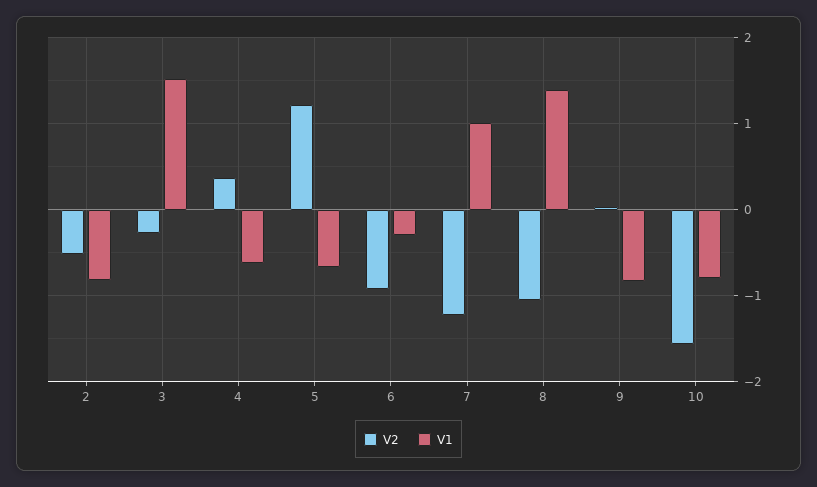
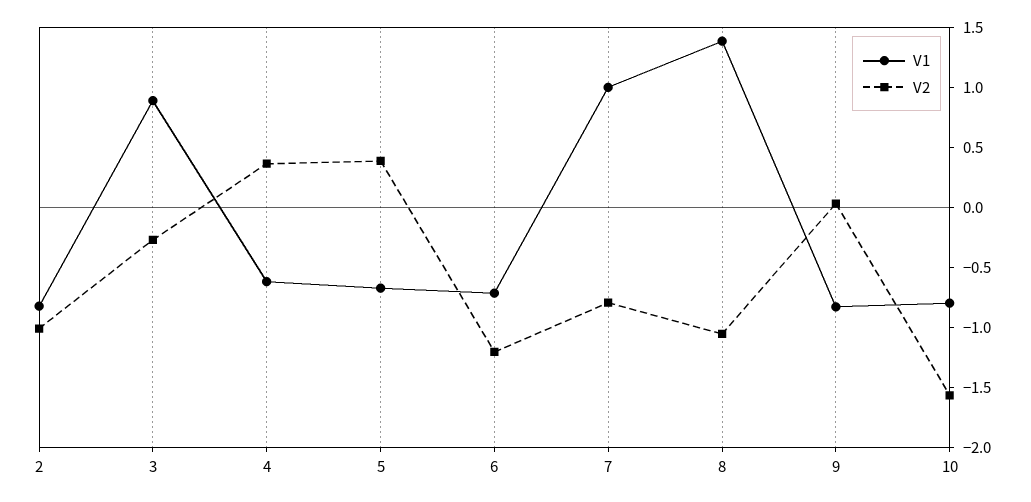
  {
    "V2": {
-     "2": -0.5,
+     "2": -1,
      "3": -0.3,
      "4": 0.4,
-     "5": 1.2,
+     "5": 0.4,
-     "6": -0.9,
+     "6": -1.2,
-     "7": -1.2,
+     "7": -0.8,
      "8": -1.1,
      "9": 0,
      "10": -1.6
    },
    "V1": {
      "2": -0.8,
-     "3": 1.5,
+     "3": 0.9,
      "4": -0.6,
      "5": -0.7,
-     "6": -0.3,
+     "6": -0.7,
      "7": 1,
      "8": 1.4,
      "9": -0.8,
      "10": -0.8
    }
  }

